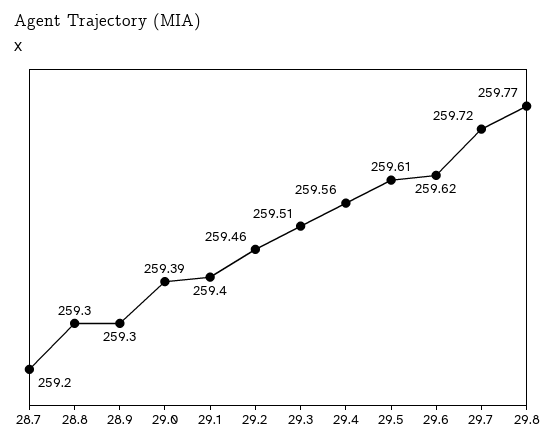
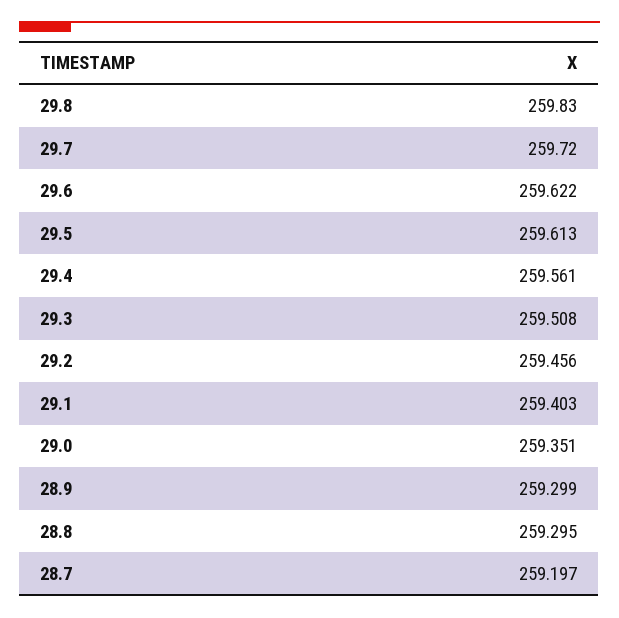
  {
    "28.7": 259.197,
    "28.8": 259.295,
    "28.9": 259.299,
-   "29.0": 259.39,
+   "29.0": 259.351,
    "29.1": 259.403,
    "29.2": 259.456,
    "29.3": 259.508,
    "29.4": 259.561,
    "29.5": 259.613,
    "29.6": 259.622,
    "29.7": 259.72,
-   "29.8": 259.77
+   "29.8": 259.83
  }

